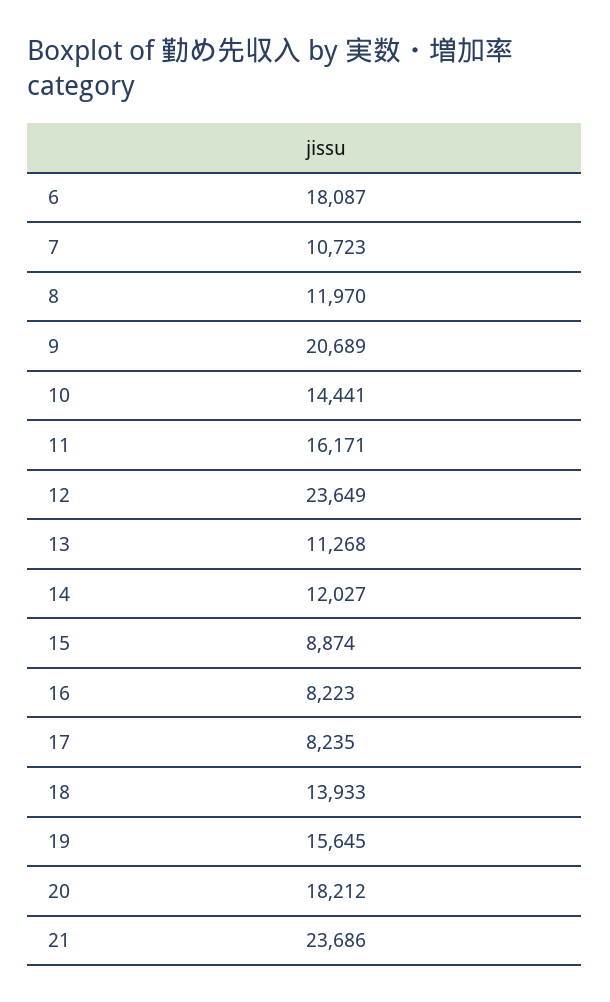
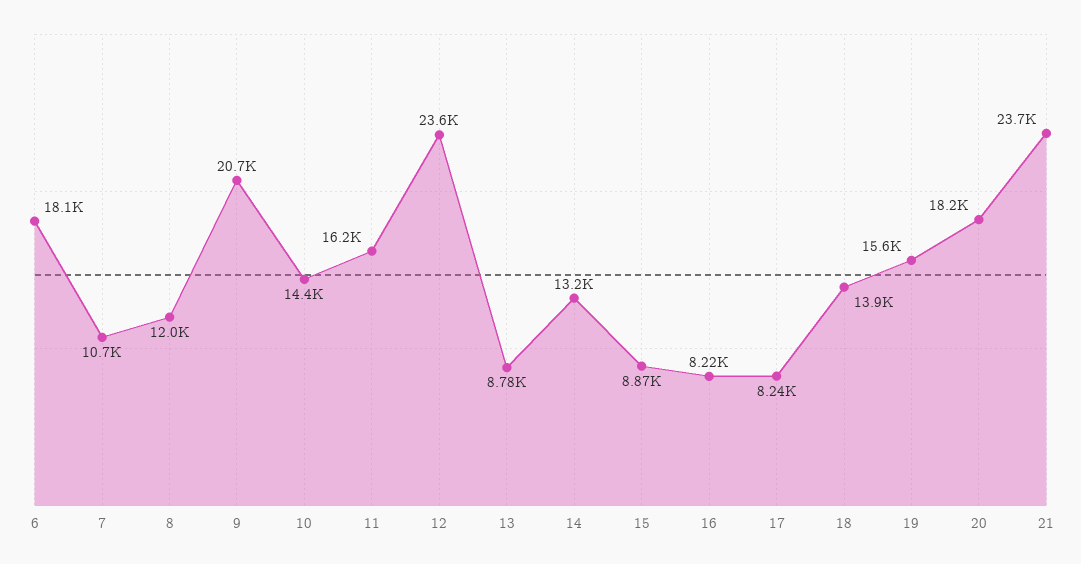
  {
    "6": 18087,
    "7": 10723,
    "8": 11970,
    "9": 20689,
    "10": 14441,
    "11": 16171,
    "12": 23649,
-   "13": 11268,
+   "13": 8780,
-   "14": 12027,
+   "14": 13200,
    "15": 8874,
    "16": 8223,
    "17": 8235,
    "18": 13933,
    "19": 15645,
    "20": 18212,
    "21": 23686
  }

